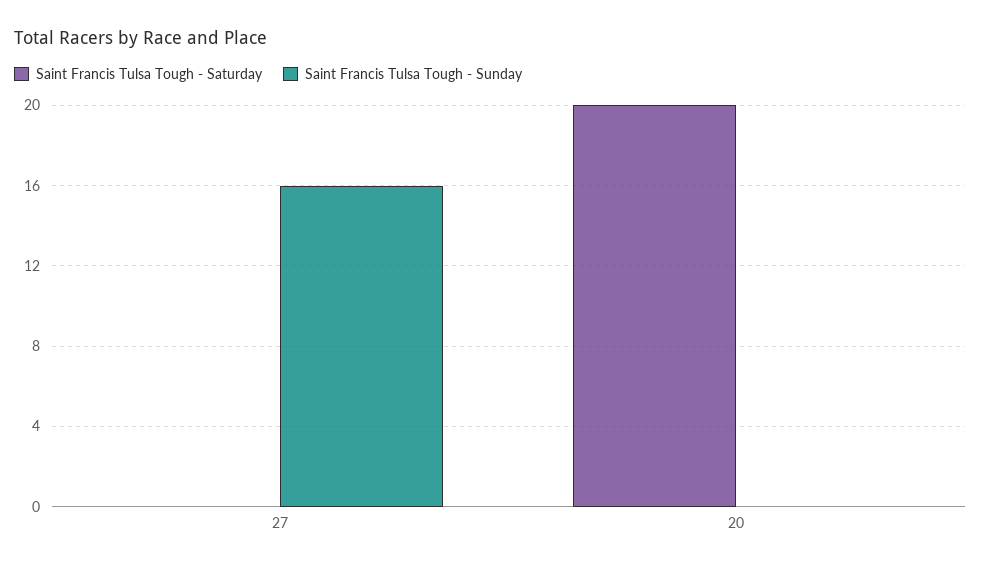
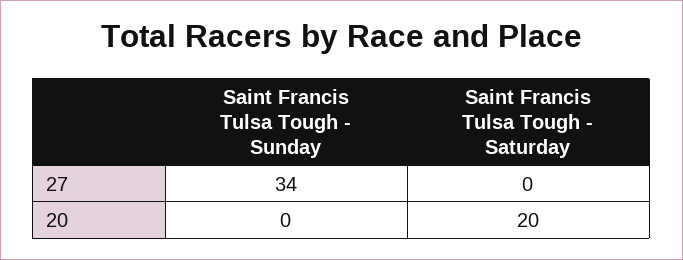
  {
    "Saint Francis Tulsa Tough - Saturday": {
      "27": 0,
      "20": 20
    },
    "Saint Francis Tulsa Tough - Sunday": {
-     "27": 16,
+     "27": 34,
      "20": 0
    }
  }

